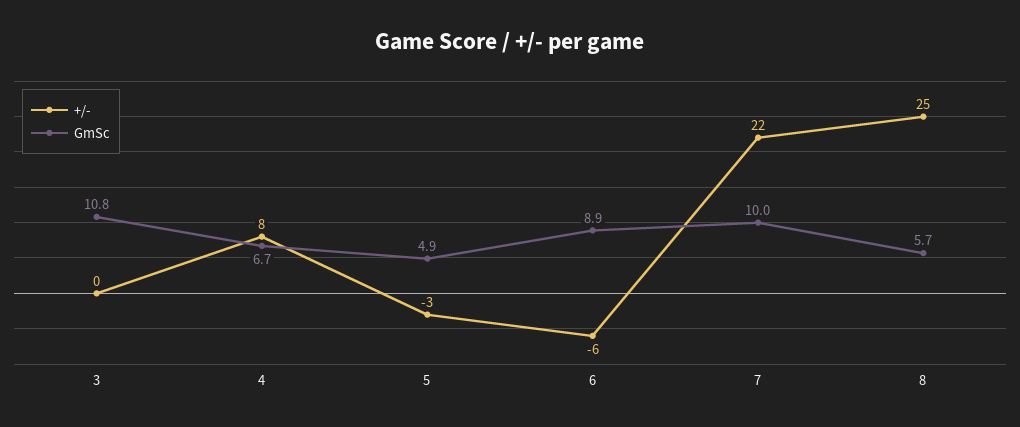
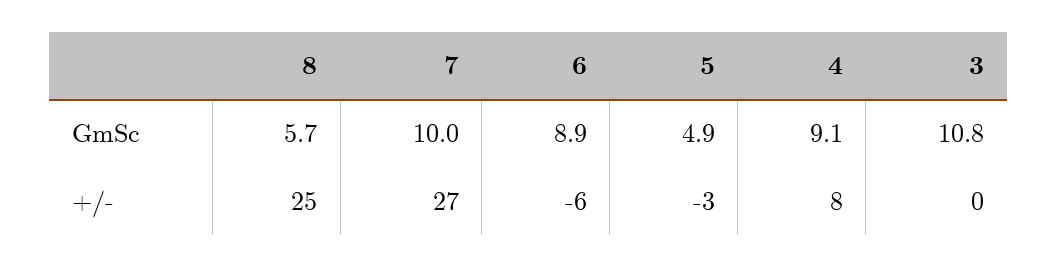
  {
    "+/-": {
      "3": 0,
      "4": 8,
      "5": -3,
      "6": -6,
-     "7": 22,
+     "7": 27,
      "8": 25
    },
    "GmSc": {
      "3": 10.8,
-     "4": 6.7,
+     "4": 9.1,
      "5": 4.9,
      "6": 8.9,
      "7": 10,
      "8": 5.7
    }
  }

